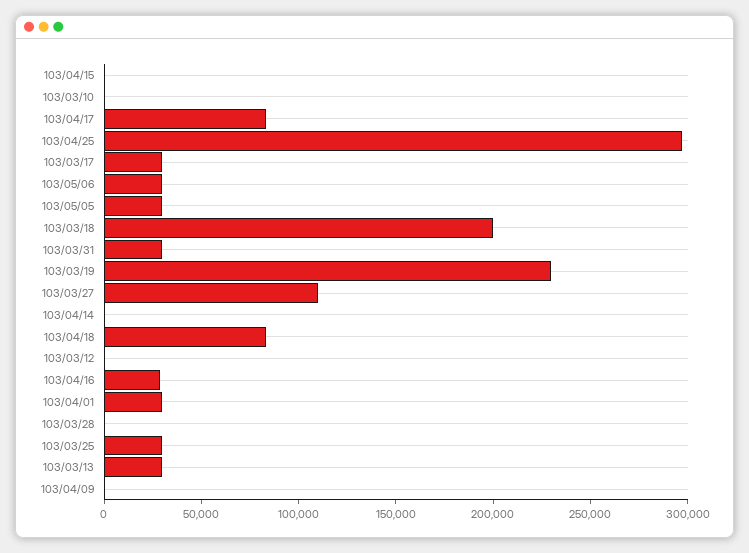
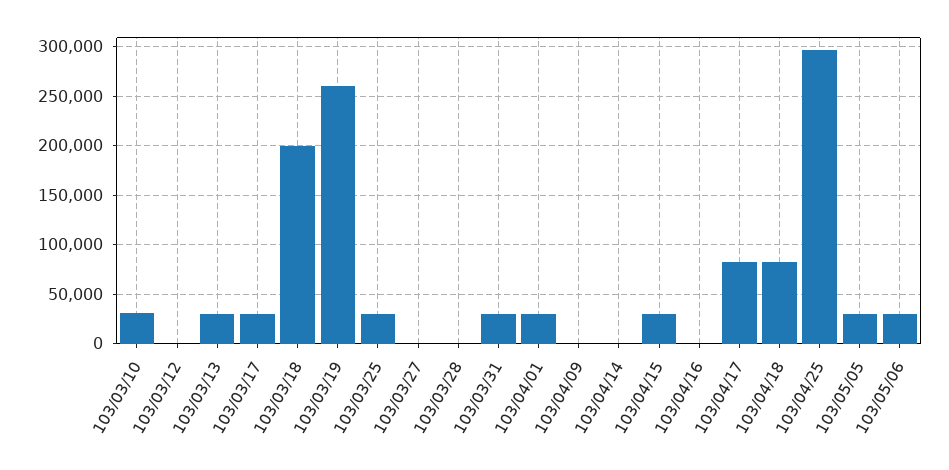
  {
-   "103/04/15": 0,
+   "103/04/15": 30000,
-   "103/03/10": 0,
+   "103/03/10": 30000,
    "103/04/17": 80000,
    "103/04/25": 300000,
    "103/03/17": 30000,
    "103/05/06": 30000,
    "103/05/05": 30000,
    "103/03/18": 200000,
    "103/03/31": 30000,
-   "103/03/19": 230000,
+   "103/03/19": 260000,
-   "103/03/27": 110000,
+   "103/03/27": 0,
    "103/04/14": 0,
    "103/04/18": 80000,
    "103/03/12": 0,
-   "103/04/16": 30000,
+   "103/04/16": 0,
    "103/04/01": 30000,
    "103/03/28": 0,
    "103/03/25": 30000,
    "103/03/13": 30000,
    "103/04/09": 0
  }

